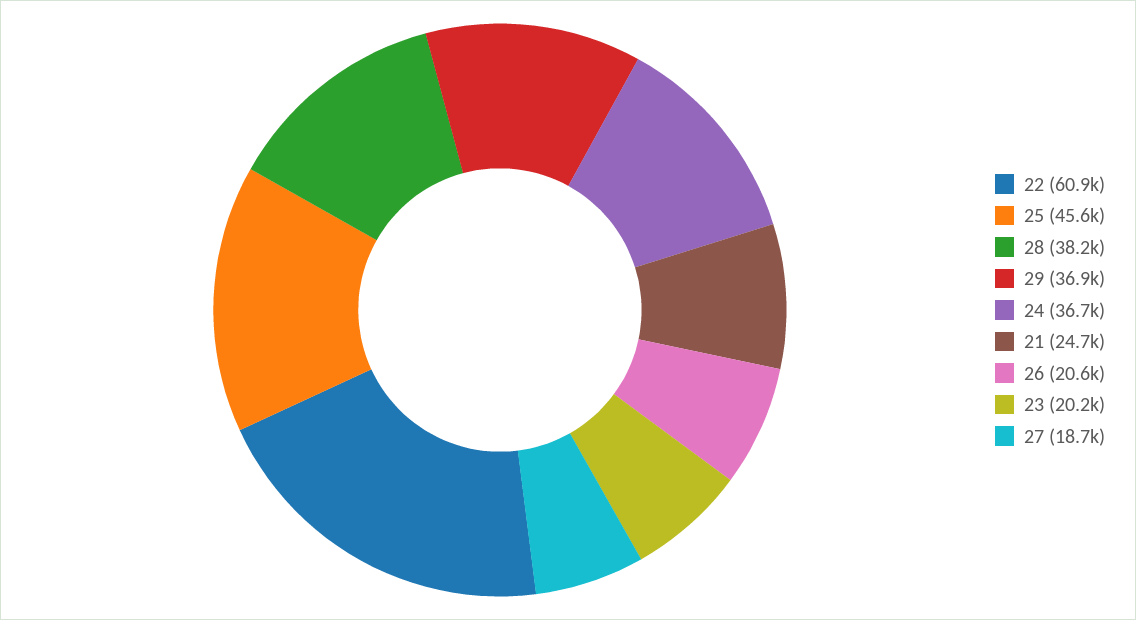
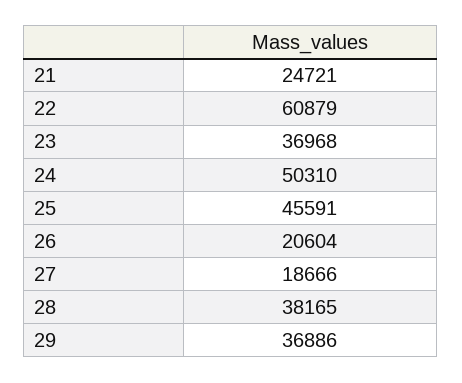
  {
    "22": 60879,
    "25": 45591,
    "28": 38165,
    "29": 36886,
-   "24": 36700,
+   "24": 50310,
    "21": 24721,
    "26": 20604,
-   "23": 20200,
+   "23": 36968,
    "27": 18666
  }

